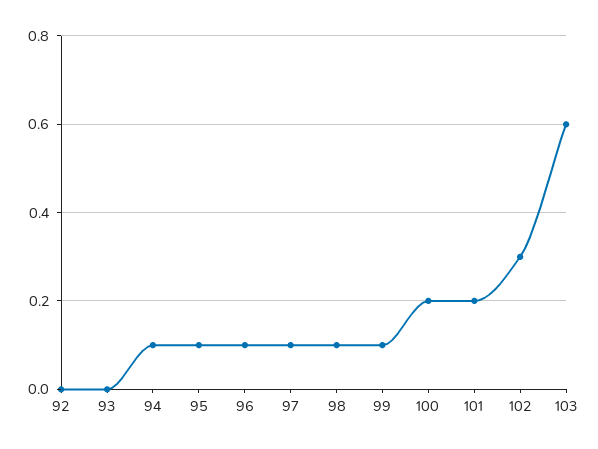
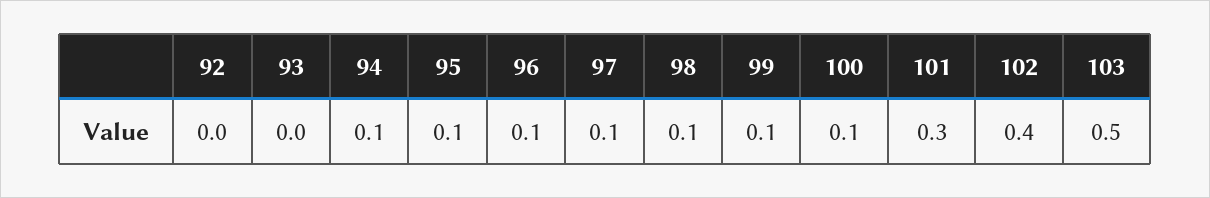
  {
    "92": 0,
    "93": 0,
    "94": 0.1,
    "95": 0.1,
    "96": 0.1,
    "97": 0.1,
    "98": 0.1,
    "99": 0.1,
-   "100": 0.2,
+   "100": 0.1,
-   "101": 0.2,
+   "101": 0.3,
-   "102": 0.3,
+   "102": 0.4,
-   "103": 0.6
+   "103": 0.5
  }

